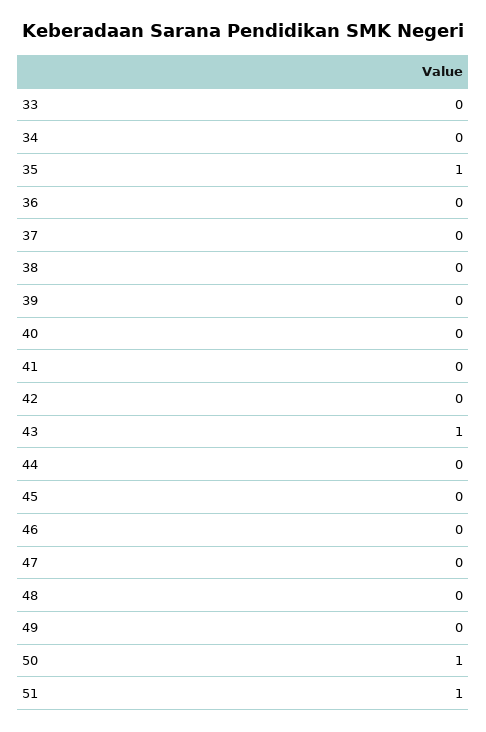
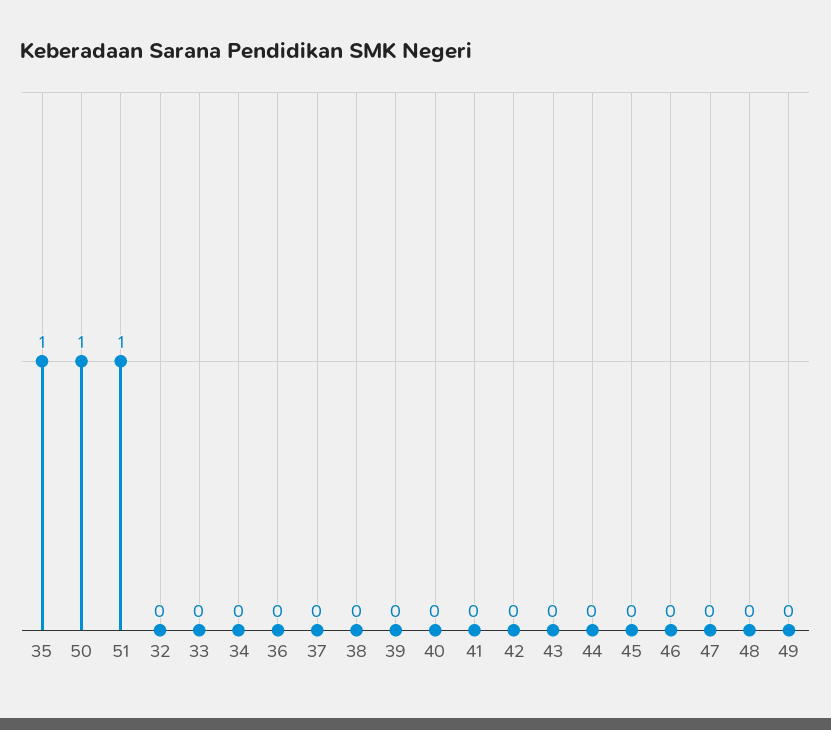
  {
    "33": 0,
    "34": 0,
    "35": 1,
    "36": 0,
    "37": 0,
    "38": 0,
    "39": 0,
    "40": 0,
    "41": 0,
    "42": 0,
-   "43": 1,
+   "43": 0,
    "44": 0,
    "45": 0,
    "46": 0,
    "47": 0,
    "48": 0,
    "49": 0,
    "50": 1,
-   "51": 1
+   "51": 1,
+   "32": 0
  }

